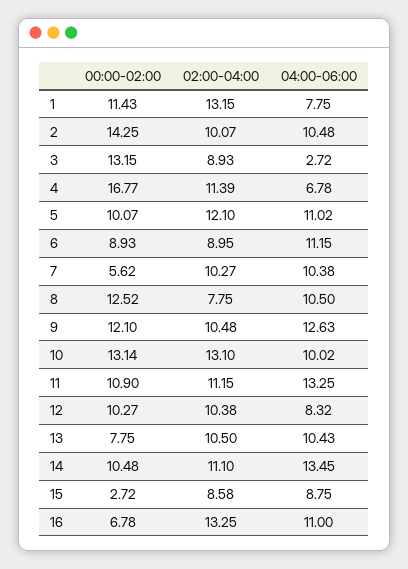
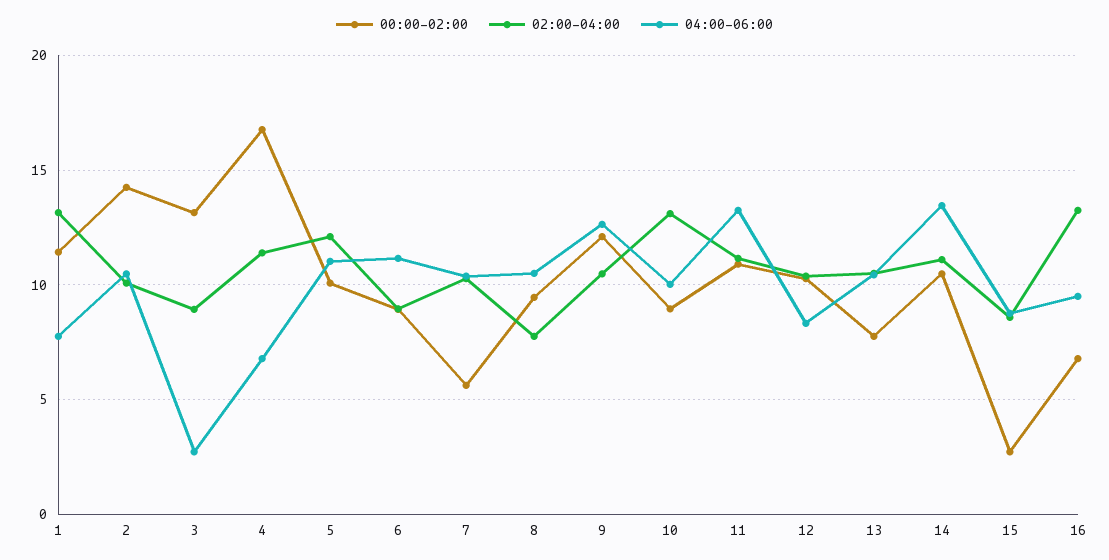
  {
    "00:00-02:00": {
      "1": 11.43,
      "2": 14.25,
      "3": 13.15,
      "4": 16.77,
      "5": 10.07,
      "6": 8.93,
      "7": 5.62,
-     "8": 12.52,
+     "8": 9.5,
      "9": 12.1,
-     "10": 13.14,
+     "10": 9,
      "11": 10.9,
      "12": 10.27,
      "13": 7.75,
      "14": 10.48,
      "15": 2.72,
      "16": 6.78
    },
    "02:00-04:00": {
      "1": 13.15,
      "2": 10.07,
      "3": 8.93,
      "4": 11.39,
      "5": 12.1,
      "6": 8.95,
      "7": 10.27,
      "8": 7.75,
      "9": 10.48,
      "10": 13.1,
      "11": 11.15,
      "12": 10.38,
      "13": 10.5,
      "14": 11.1,
      "15": 8.58,
      "16": 13.25
    },
    "04:00-06:00": {
      "1": 7.75,
      "2": 10.48,
      "3": 2.72,
      "4": 6.78,
      "5": 11.02,
      "6": 11.15,
      "7": 10.38,
      "8": 10.5,
      "9": 12.63,
      "10": 10.02,
      "11": 13.25,
      "12": 8.32,
      "13": 10.43,
      "14": 13.45,
      "15": 8.75,
-     "16": 11
+     "16": 9.5
    }
  }

